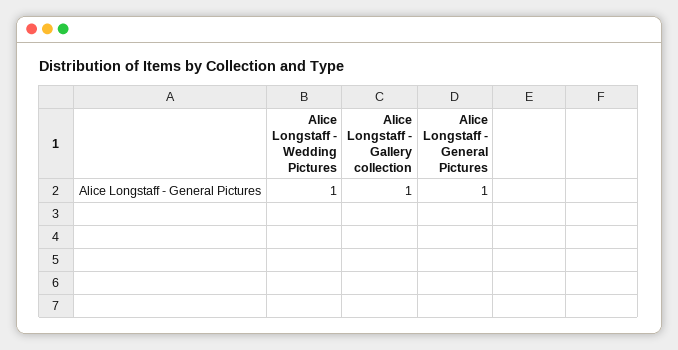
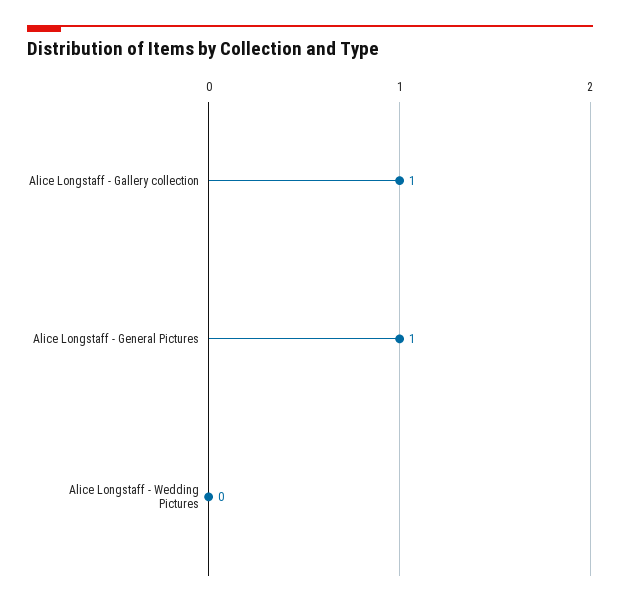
  {
-   "Alice Longstaff - Wedding Pictures": 1,
+   "Alice Longstaff - Wedding Pictures": 0,
    "Alice Longstaff - Gallery collection": 1,
    "Alice Longstaff - General Pictures": 1
  }

